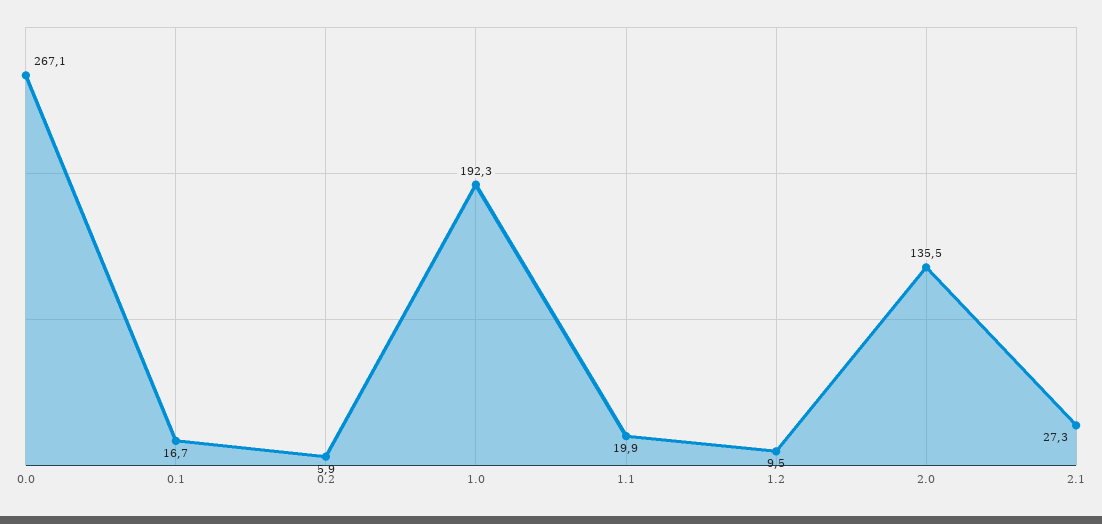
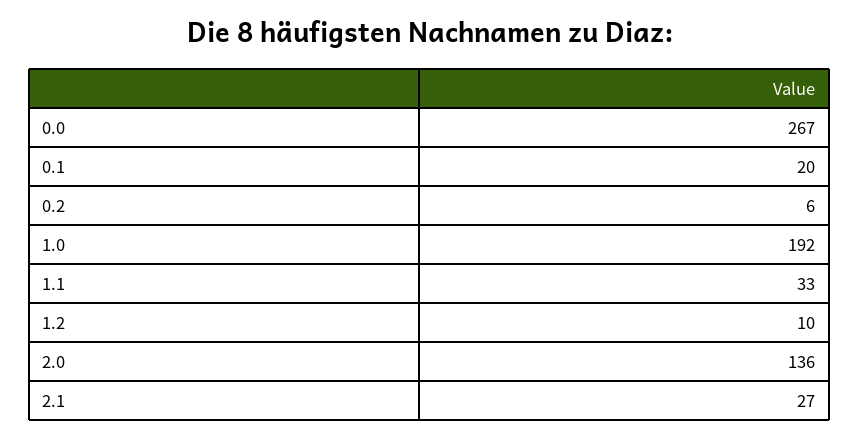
  {
    "0.0": 267.1,
-   "0.1": 16.7,
+   "0.1": 20,
    "0.2": 5.9,
    "1.0": 192.3,
-   "1.1": 19.9,
+   "1.1": 33,
    "1.2": 9.5,
    "2.0": 135.5,
    "2.1": 27.3
  }

